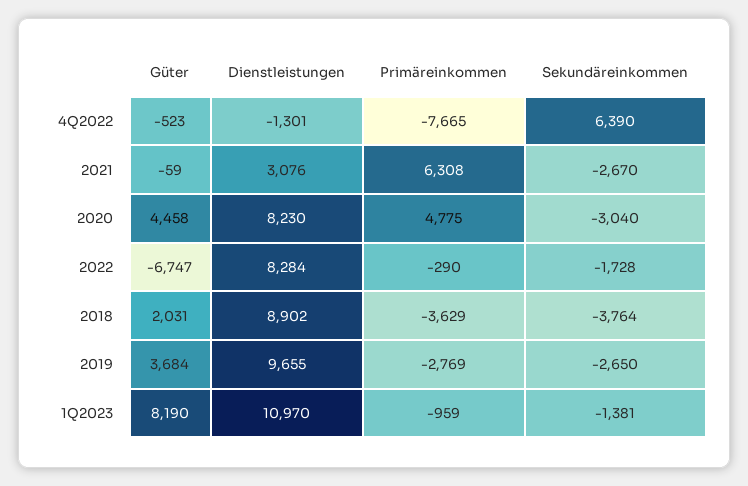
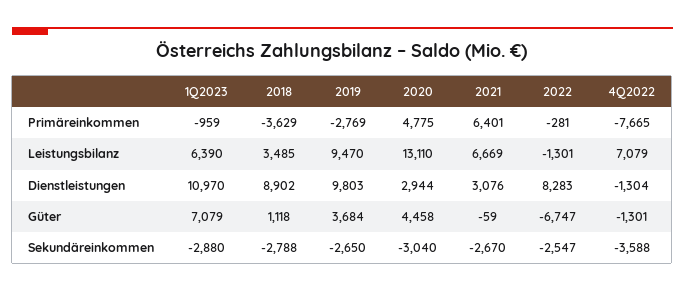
  {
    "Güter": {
-     "4Q2022": -523,
+     "4Q2022": -1301,
      "2021": -59,
      "2020": 4458,
      "2022": -6747,
-     "2018": 2031,
+     "2018": 1118,
      "2019": 3684,
-     "1Q2023": 8190
+     "1Q2023": 7079
    },
    "Dienstleistungen": {
-     "4Q2022": -1301,
+     "4Q2022": -1304,
      "2021": 3076,
-     "2020": 8230,
+     "2020": 2944,
-     "2022": 8284,
+     "2022": 8283,
      "2018": 8902,
-     "2019": 9655,
+     "2019": 9803,
      "1Q2023": 10970
    },
    "Primäreinkommen": {
      "4Q2022": -7665,
-     "2021": 6308,
+     "2021": 6401,
      "2020": 4775,
-     "2022": -290,
+     "2022": -281,
      "2018": -3629,
      "2019": -2769,
      "1Q2023": -959
    },
    "Sekundäreinkommen": {
-     "4Q2022": 6390,
+     "4Q2022": -3588,
      "2021": -2670,
      "2020": -3040,
-     "2022": -1728,
+     "2022": -2547,
-     "2018": -3764,
+     "2018": -2788,
      "2019": -2650,
-     "1Q2023": -1381
+     "1Q2023": -2880
-   }
+   },
+   "Leistungsbilanz": {
+     "1Q2023": 6390,
+     "2018": 3485,
+     "2019": 9470,
+     "2020": 13110,
+     "2021": 6669,
+     "2022": -1301,
+     "4Q2022": 7079
+   }
  }

